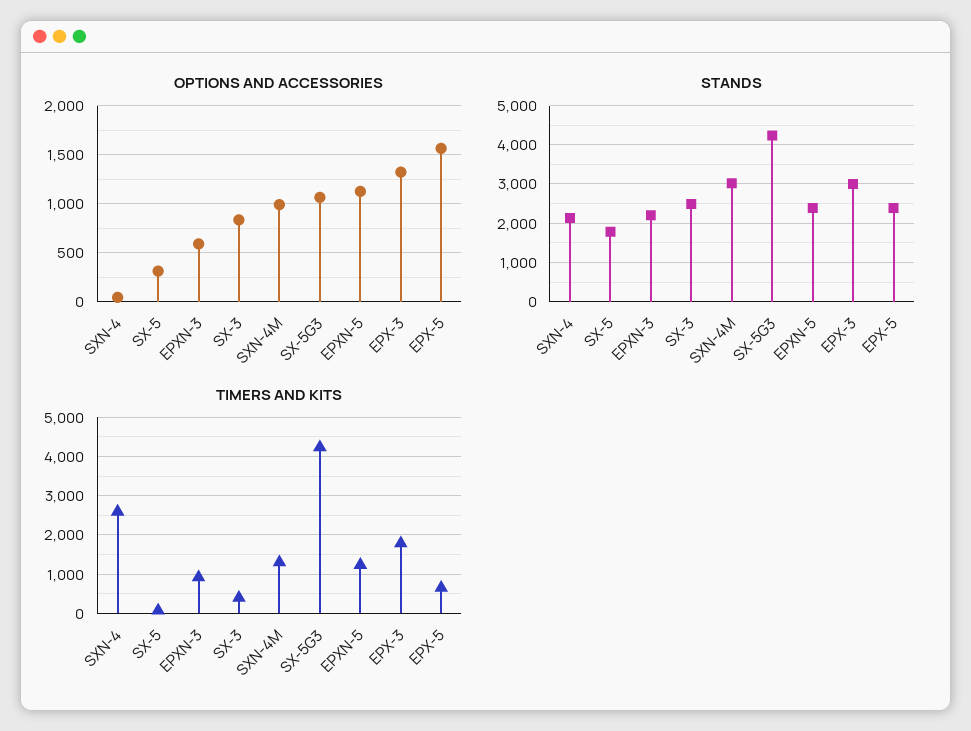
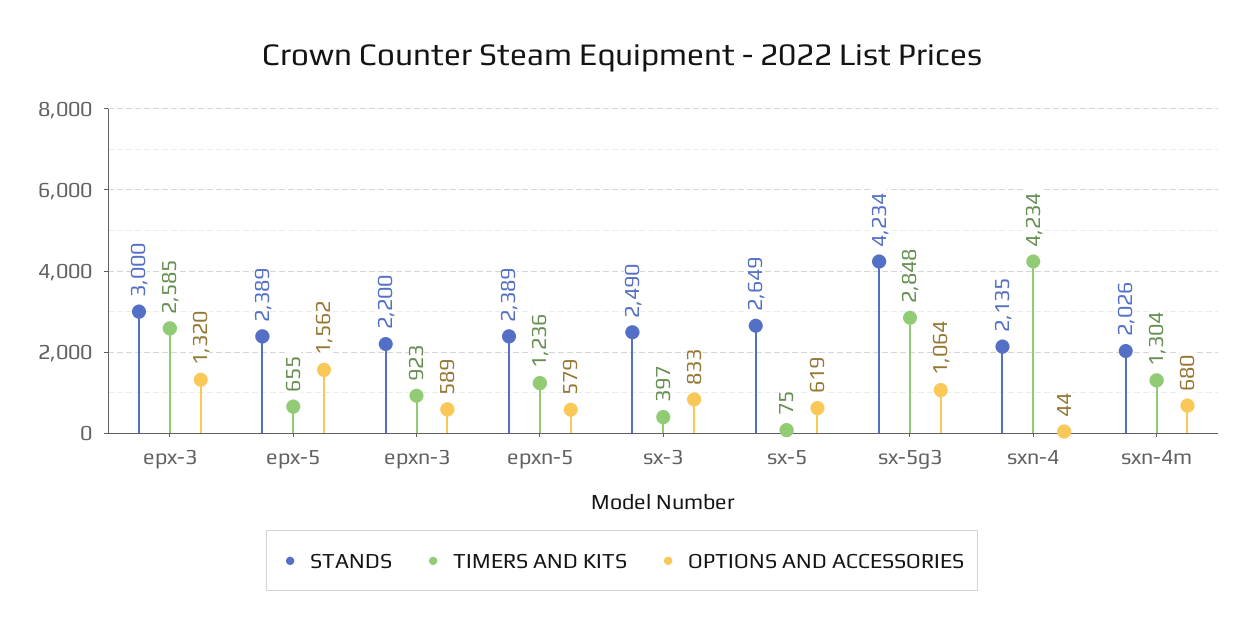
  {
    "OPTIONS AND ACCESSORIES": {
      "SXN-4": 44,
-     "SX-5": 300,
+     "SX-5": 619,
      "EPXN-3": 589,
      "SX-3": 833,
-     "SXN-4M": 1000,
+     "SXN-4M": 680,
      "SX-5G3": 1064,
-     "EPXN-5": 1100,
+     "EPXN-5": 579,
      "EPX-3": 1320,
      "EPX-5": 1562
    },
    "STANDS": {
      "SXN-4": 2135,
-     "SX-5": 1800,
+     "SX-5": 2649,
      "EPXN-3": 2200,
      "SX-3": 2490,
-     "SXN-4M": 3000,
+     "SXN-4M": 2026,
      "SX-5G3": 4234,
      "EPXN-5": 2389,
      "EPX-3": 3000,
      "EPX-5": 2389
    },
    "TIMERS AND KITS": {
-     "SXN-4": 2600,
+     "SXN-4": 4234,
      "SX-5": 75,
      "EPXN-3": 923,
      "SX-3": 397,
      "SXN-4M": 1304,
-     "SX-5G3": 4200,
+     "SX-5G3": 2848,
      "EPXN-5": 1236,
-     "EPX-3": 1800,
+     "EPX-3": 2585,
      "EPX-5": 655
    }
  }

